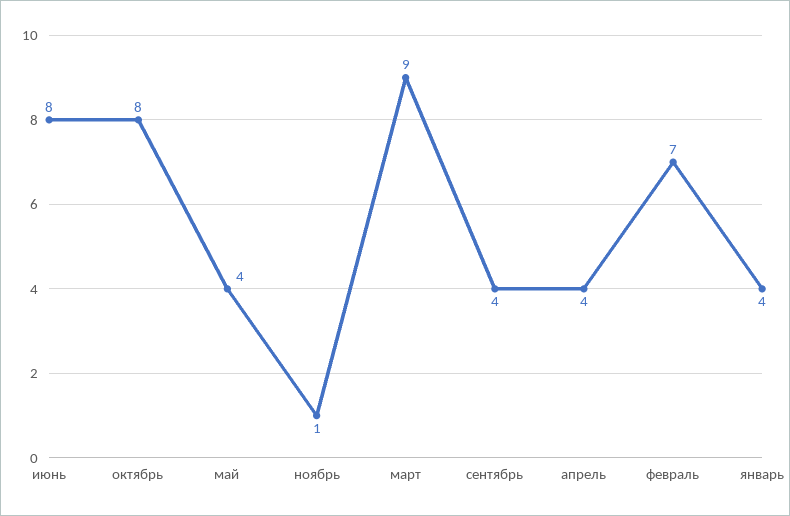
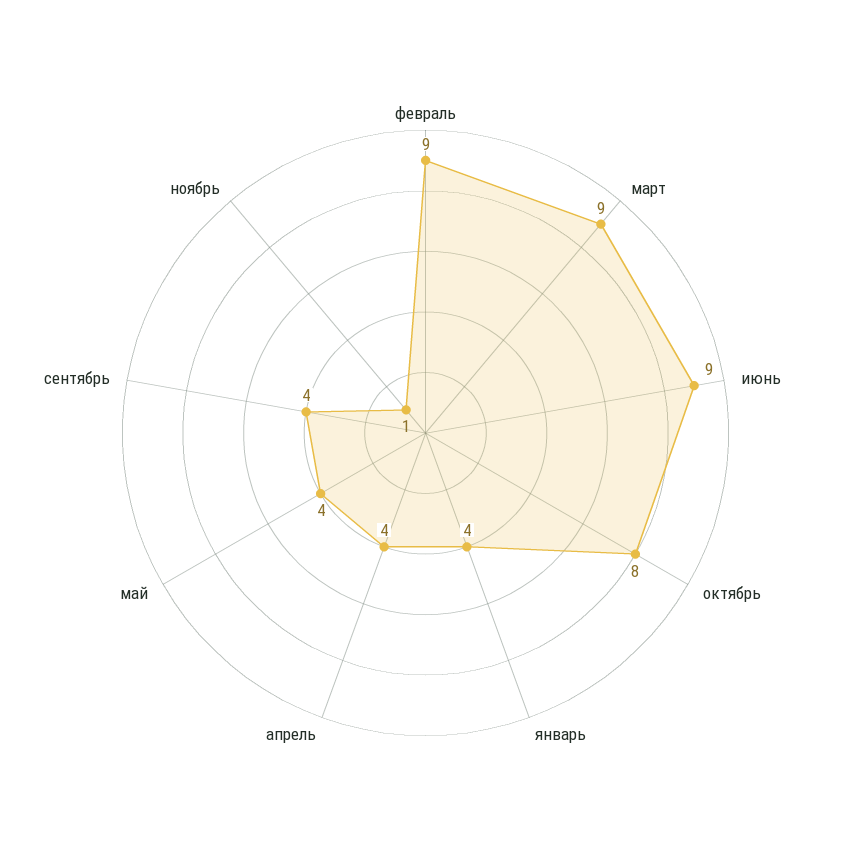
  {
-   "июнь": 8,
+   "июнь": 9,
    "октябрь": 8,
    "май": 4,
    "ноябрь": 1,
    "март": 9,
    "сентябрь": 4,
    "апрель": 4,
-   "февраль": 7,
+   "февраль": 9,
    "январь": 4
  }

